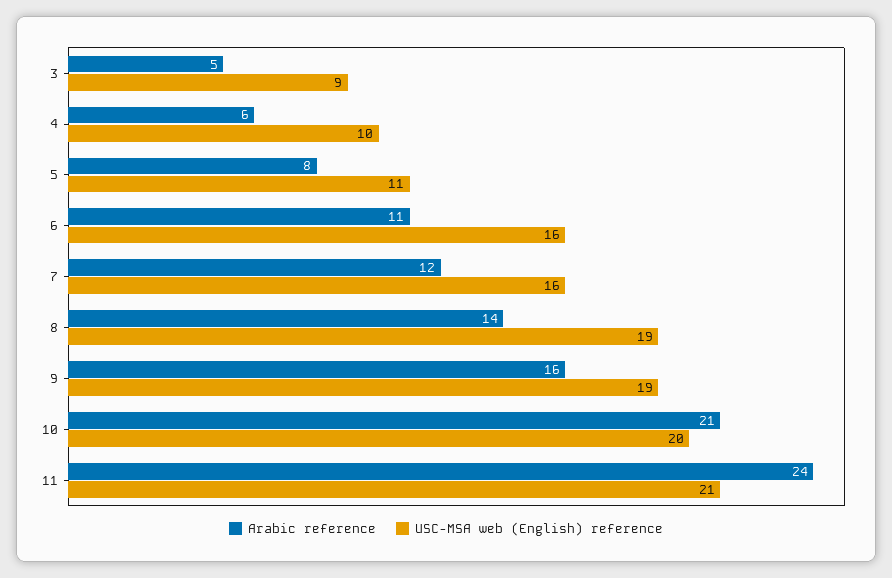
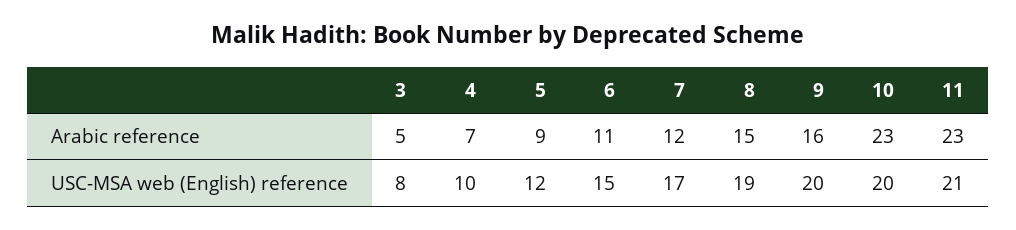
  {
    "Arabic reference": {
      "3": 5,
-     "4": 6,
+     "4": 7,
-     "5": 8,
+     "5": 9,
      "6": 11,
      "7": 12,
-     "8": 14,
+     "8": 15,
      "9": 16,
-     "10": 21,
+     "10": 23,
-     "11": 24
+     "11": 23
    },
    "USC-MSA web (English) reference": {
-     "3": 9,
+     "3": 8,
      "4": 10,
-     "5": 11,
+     "5": 12,
-     "6": 16,
+     "6": 15,
-     "7": 16,
+     "7": 17,
      "8": 19,
-     "9": 19,
+     "9": 20,
      "10": 20,
      "11": 21
    }
  }

